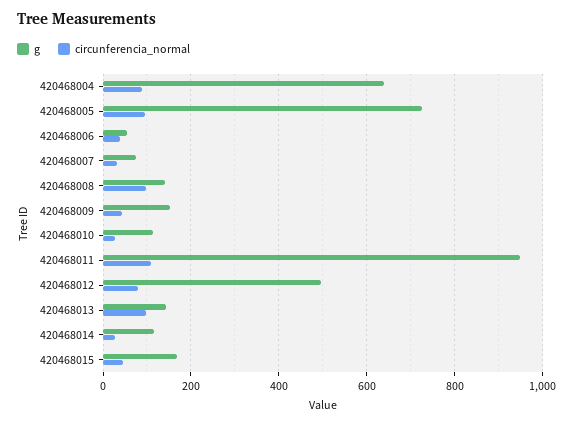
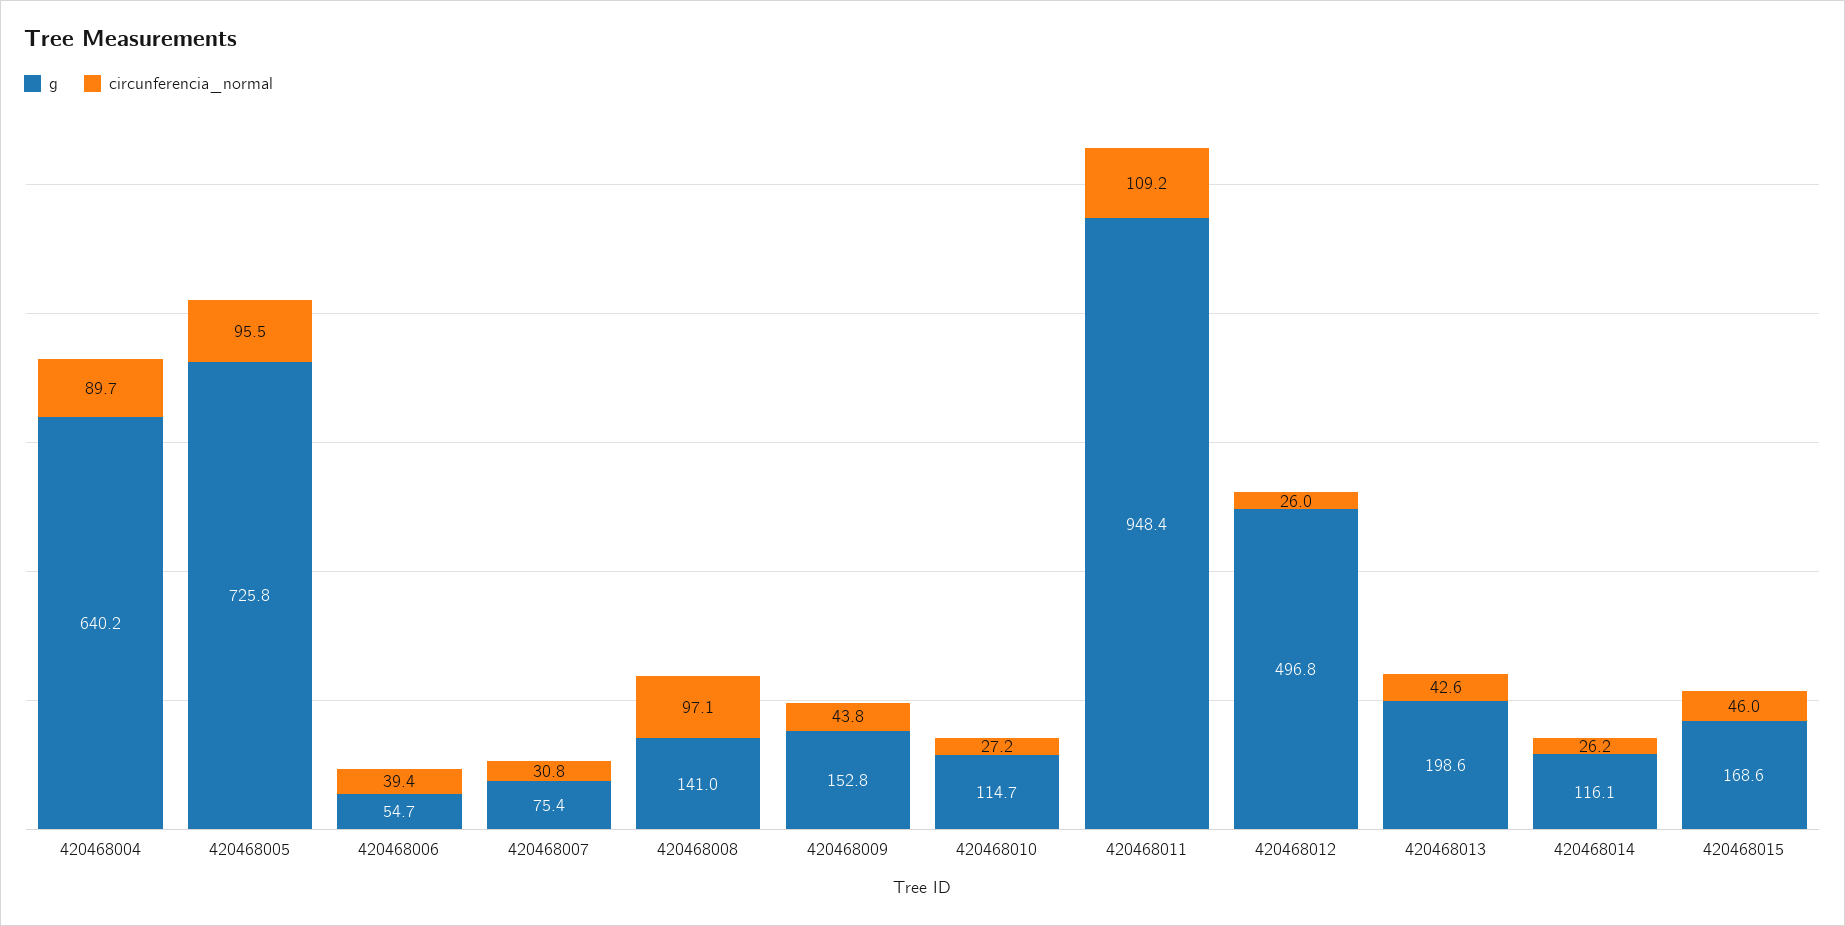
  {
    "g": {
      "420468004": 640.2,
      "420468005": 725.8,
      "420468006": 54.7,
      "420468007": 75.4,
      "420468008": 141,
      "420468009": 152.8,
      "420468010": 114.7,
      "420468011": 948.4,
      "420468012": 496.8,
-     "420468013": 140,
+     "420468013": 198.6,
      "420468014": 116.1,
      "420468015": 168.6
    },
    "circunferencia_normal": {
      "420468004": 89.7,
      "420468005": 95.5,
      "420468006": 39.4,
      "420468007": 30.8,
      "420468008": 97.1,
      "420468009": 43.8,
      "420468010": 27.2,
      "420468011": 109.2,
-     "420468012": 80,
+     "420468012": 26,
-     "420468013": 100,
+     "420468013": 42.6,
      "420468014": 26.2,
      "420468015": 46
    }
  }

